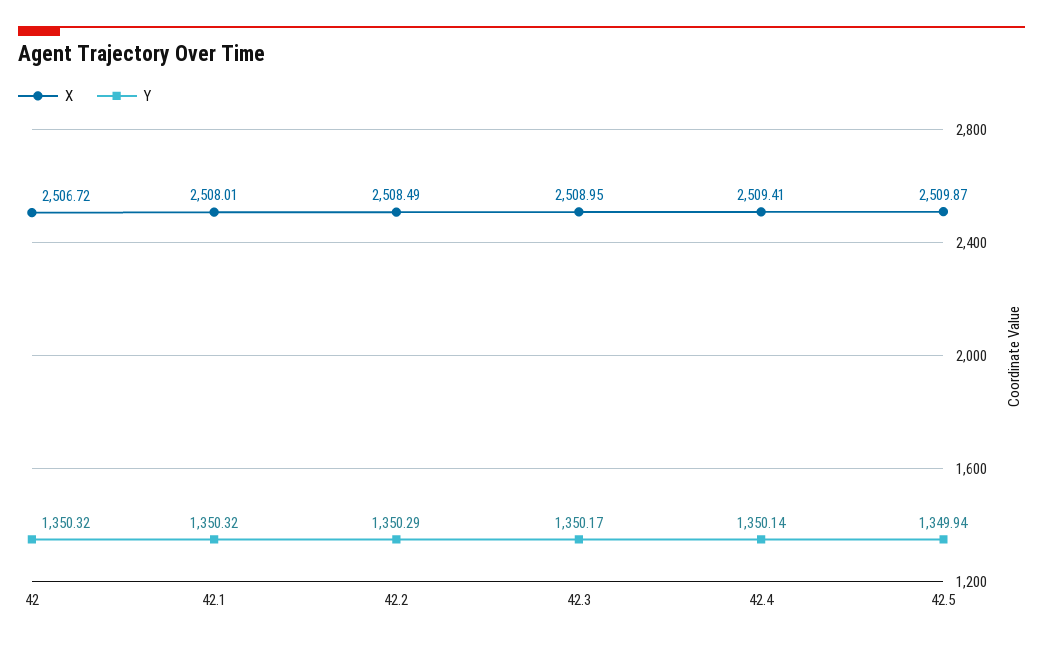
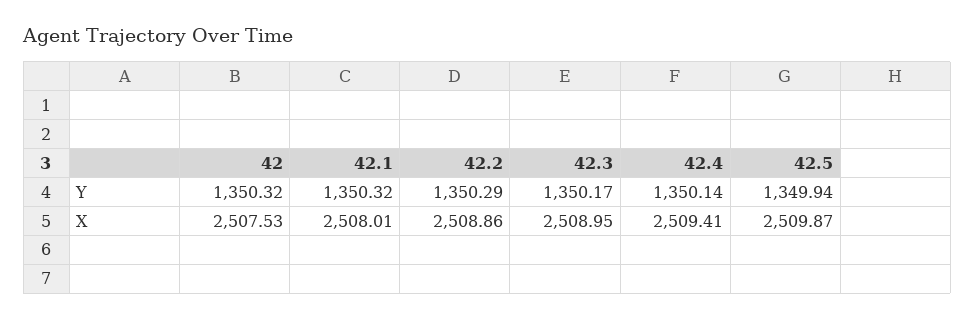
  {
    "X": {
-     "42": 2506.72,
+     "42": 2507.53,
      "42.1": 2508.01,
-     "42.2": 2508.49,
+     "42.2": 2508.86,
      "42.3": 2508.95,
      "42.4": 2509.41,
      "42.5": 2509.87
    },
    "Y": {
      "42": 1350.32,
      "42.1": 1350.32,
      "42.2": 1350.29,
      "42.3": 1350.17,
      "42.4": 1350.14,
      "42.5": 1349.94
    }
  }

